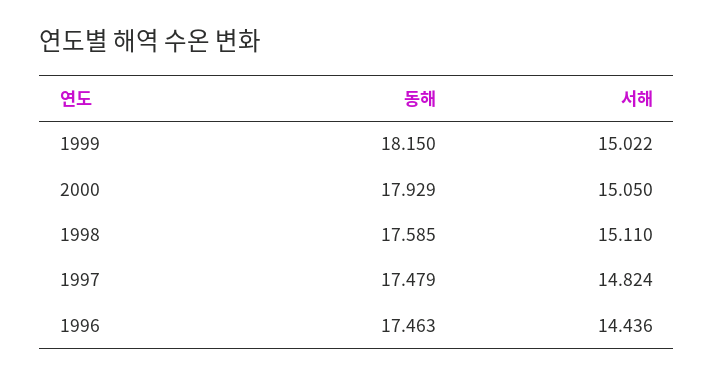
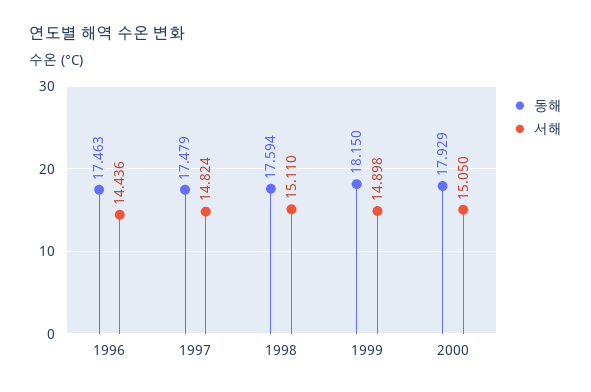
  {
    "동해": {
      "1999": 18.15,
      "2000": 17.929,
-     "1998": 17.585,
+     "1998": 17.594,
      "1997": 17.479,
      "1996": 17.463
    },
    "서해": {
-     "1999": 15.022,
+     "1999": 14.898,
      "2000": 15.05,
      "1998": 15.11,
      "1997": 14.824,
      "1996": 14.436
    }
  }

